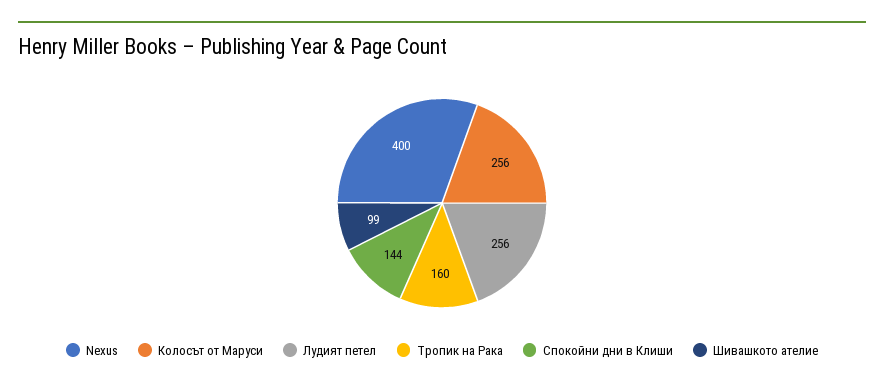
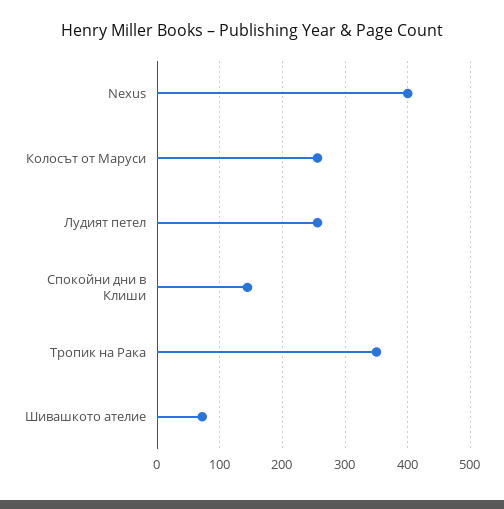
  {
    "Nexus": 400,
    "Колосът от Маруси": 256,
    "Лудият петел": 256,
-   "Тропик на Рака": 160,
+   "Тропик на Рака": 350,
    "Спокойни дни в Клиши": 144,
-   "Шивашкото ателие": 99
+   "Шивашкото ателие": 70
  }

